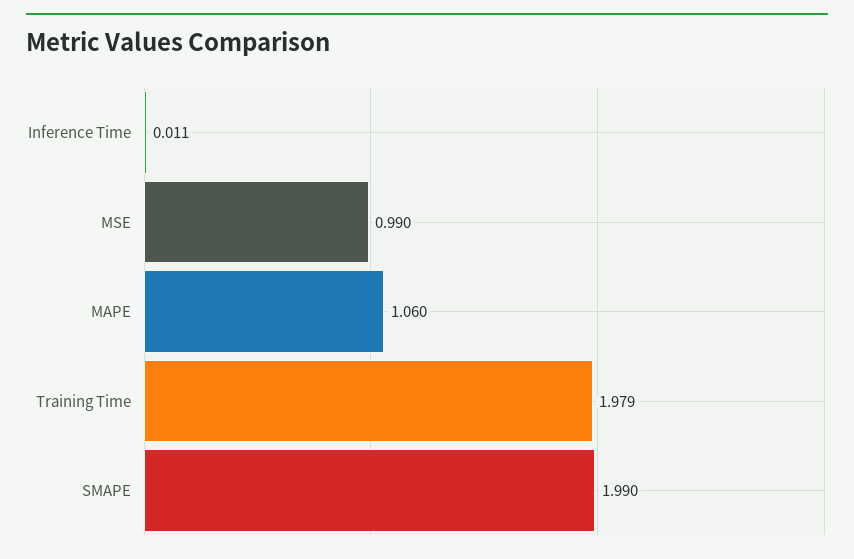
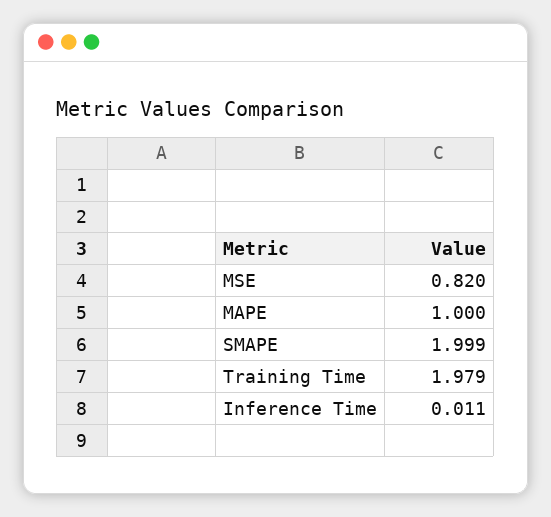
  {
    "Inference Time": 0.011,
-   "MSE": 0.99,
+   "MSE": 0.82,
-   "MAPE": 1.06,
+   "MAPE": 1,
    "Training Time": 1.979,
-   "SMAPE": 1.99
+   "SMAPE": 1.999
  }

